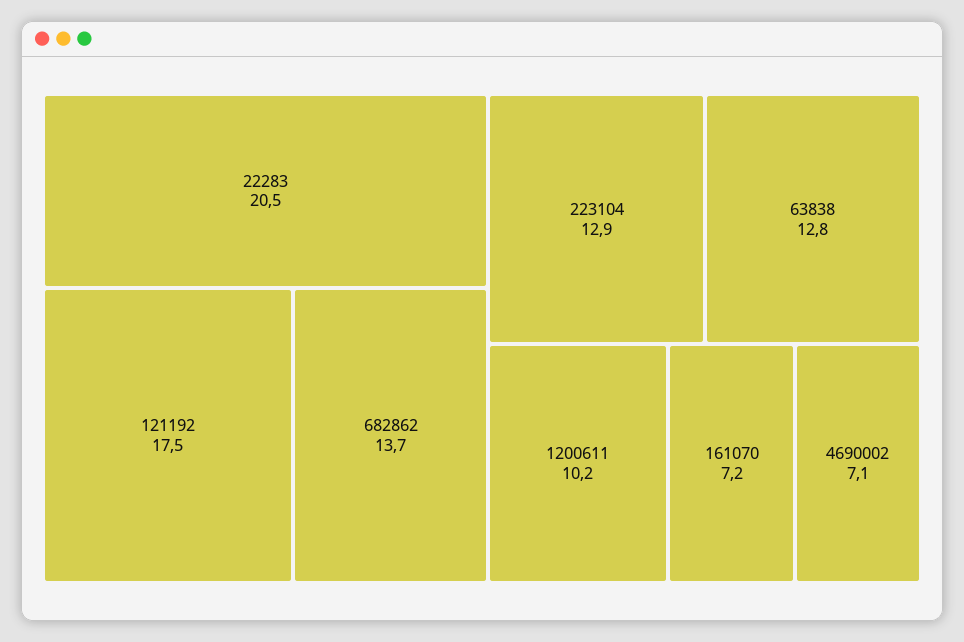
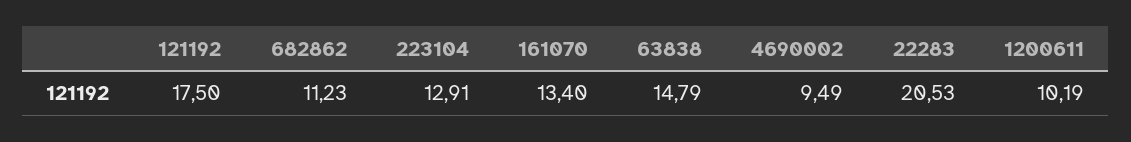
  {
    "22283": 20.53,
    "121192": 17.5,
-   "682862": 13.7,
+   "682862": 11.23,
    "223104": 12.91,
-   "63838": 12.8,
+   "63838": 14.79,
    "1200611": 10.19,
-   "161070": 7.2,
+   "161070": 13.4,
-   "4690002": 7.1
+   "4690002": 9.49
  }

